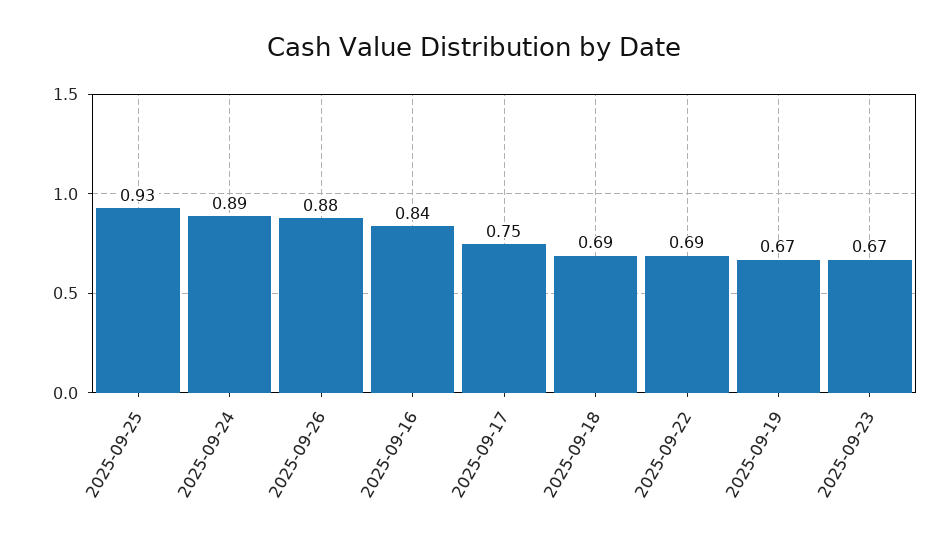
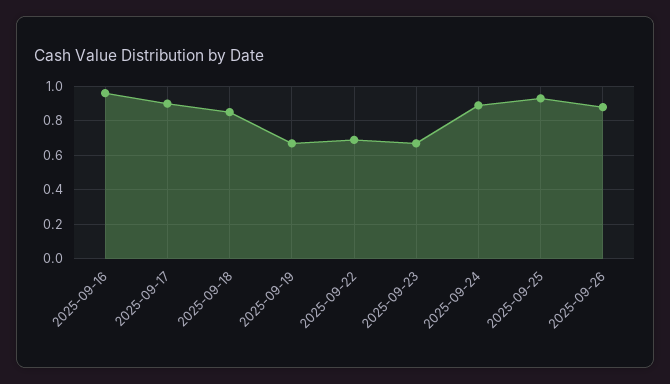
  {
    "2025-09-25": 0.93,
    "2025-09-24": 0.89,
    "2025-09-26": 0.88,
-   "2025-09-16": 0.84,
+   "2025-09-16": 0.95,
-   "2025-09-17": 0.75,
+   "2025-09-17": 0.9,
-   "2025-09-18": 0.69,
+   "2025-09-18": 0.85,
    "2025-09-22": 0.69,
    "2025-09-19": 0.67,
    "2025-09-23": 0.67
  }

